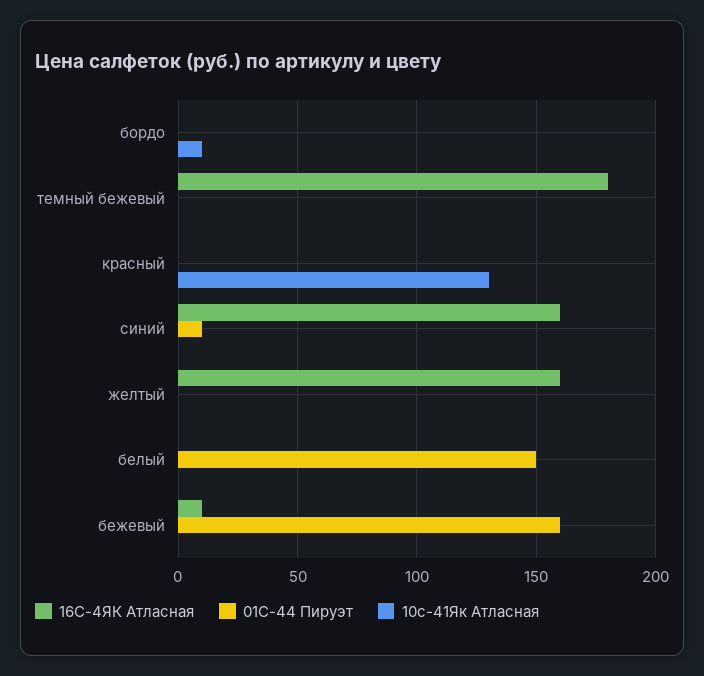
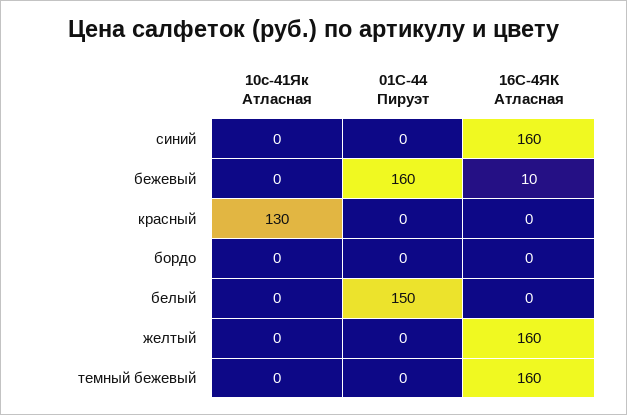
  {
    "16С-4ЯК Атласная": {
      "бордо": 0,
-     "темный бежевый": 180,
+     "темный бежевый": 160,
      "красный": 0,
      "синий": 160,
      "желтый": 160,
      "белый": 0,
      "бежевый": 10
    },
    "01С-44 Пируэт": {
      "бордо": 0,
      "темный бежевый": 0,
      "красный": 0,
-     "синий": 10,
+     "синий": 0,
      "желтый": 0,
      "белый": 150,
      "бежевый": 160
    },
    "10c-41Як Атласная": {
-     "бордо": 10,
+     "бордо": 0,
      "темный бежевый": 0,
      "красный": 130,
      "синий": 0,
      "желтый": 0,
      "белый": 0,
      "бежевый": 0
    }
  }

